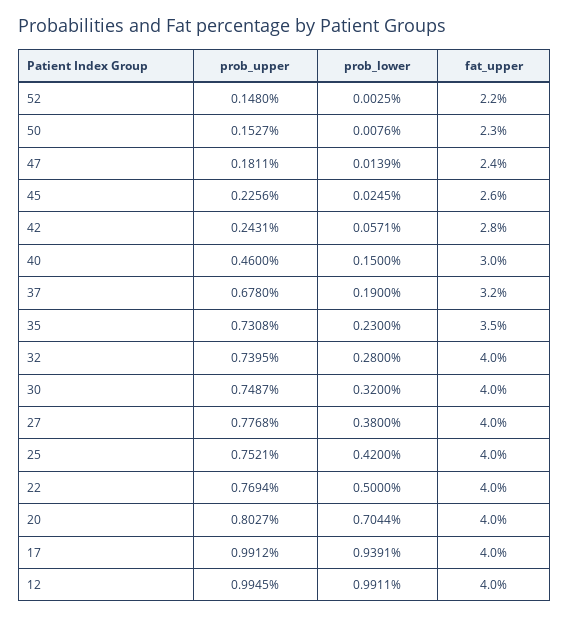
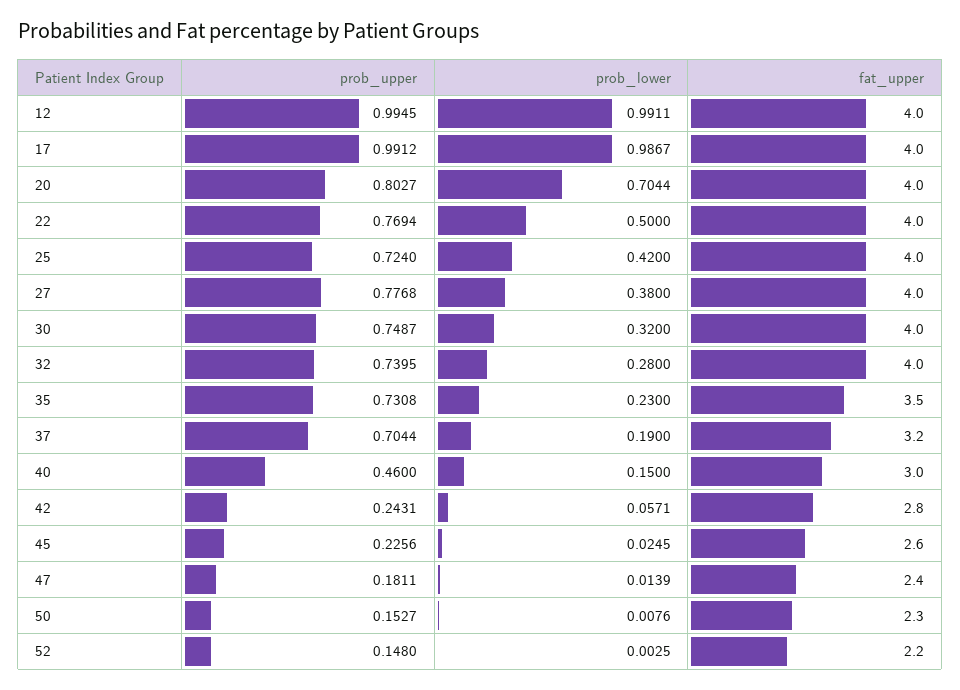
  {
    "prob_upper": {
      "52": 0.148,
      "50": 0.1527,
      "47": 0.1811,
      "45": 0.2256,
      "42": 0.2431,
      "40": 0.46,
-     "37": 0.678,
+     "37": 0.7044,
      "35": 0.7308,
      "32": 0.7395,
      "30": 0.7487,
      "27": 0.7768,
-     "25": 0.7521,
+     "25": 0.724,
      "22": 0.7694,
      "20": 0.8027,
      "17": 0.9912,
      "12": 0.9945
    },
    "prob_lower": {
      "52": 0.0025,
      "50": 0.0076,
      "47": 0.0139,
      "45": 0.0245,
      "42": 0.0571,
      "40": 0.15,
      "37": 0.19,
      "35": 0.23,
      "32": 0.28,
      "30": 0.32,
      "27": 0.38,
      "25": 0.42,
      "22": 0.5,
      "20": 0.7044,
-     "17": 0.9391,
+     "17": 0.9867,
      "12": 0.9911
    },
    "fat_upper": {
      "52": 2.2,
      "50": 2.3,
      "47": 2.4,
      "45": 2.6,
      "42": 2.8,
      "40": 3,
      "37": 3.2,
      "35": 3.5,
      "32": 4,
      "30": 4,
      "27": 4,
      "25": 4,
      "22": 4,
      "20": 4,
      "17": 4,
      "12": 4
    }
  }

